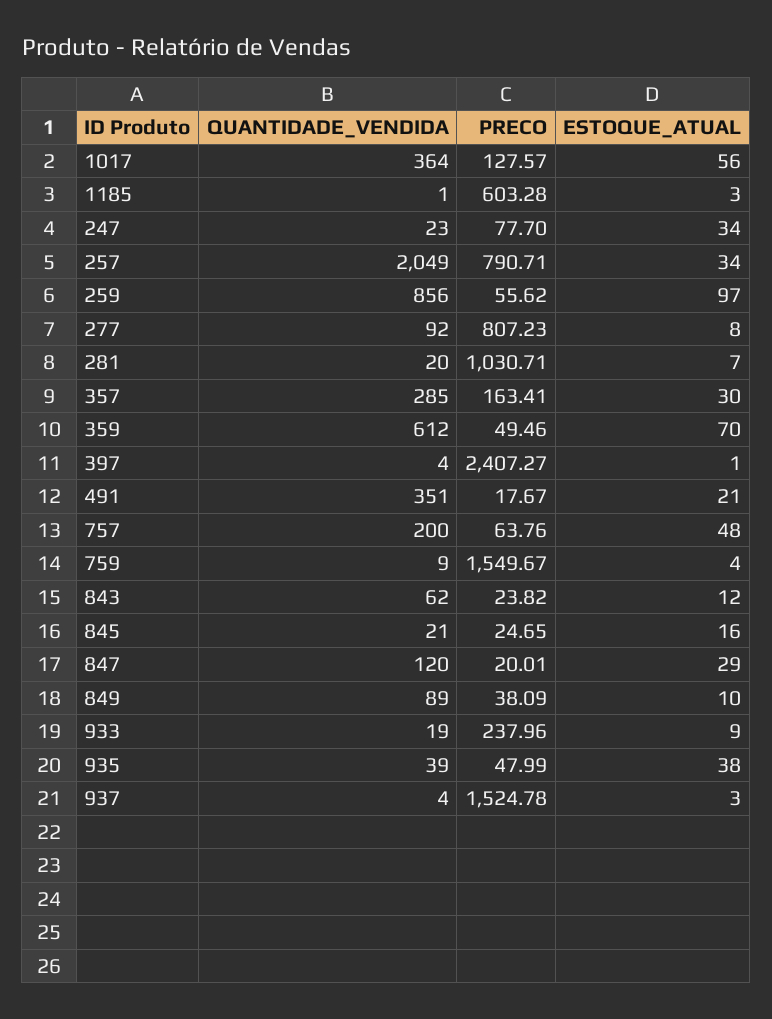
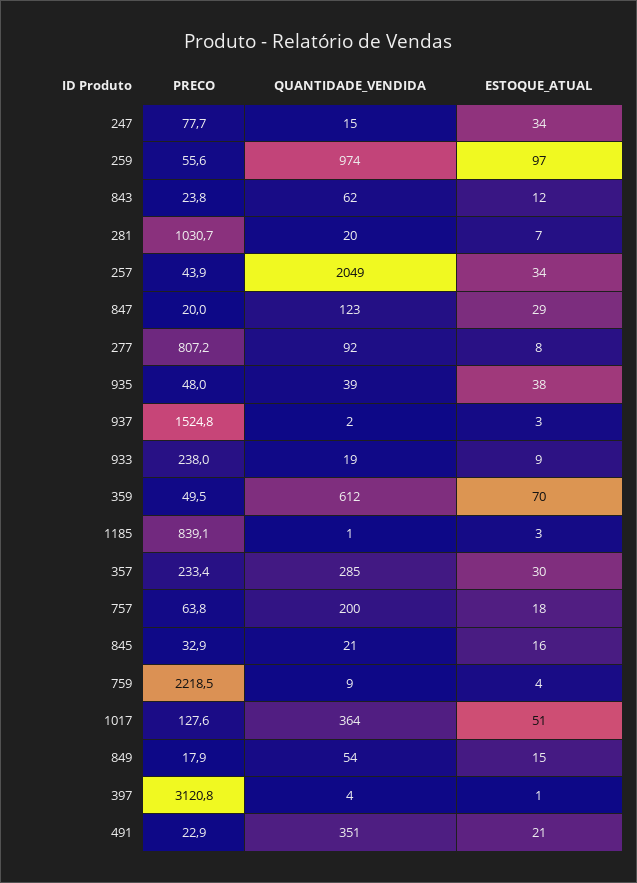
  {
    "QUANTIDADE_VENDIDA": {
      "1017": 364,
      "1185": 1,
-     "247": 23,
+     "247": 15,
      "257": 2049,
-     "259": 856,
+     "259": 974,
      "277": 92,
      "281": 20,
      "357": 285,
      "359": 612,
      "397": 4,
      "491": 351,
      "757": 200,
      "759": 9,
      "843": 62,
      "845": 21,
-     "847": 120,
+     "847": 123,
-     "849": 89,
+     "849": 54,
      "933": 19,
      "935": 39,
-     "937": 4
+     "937": 2
    },
    "PRECO": {
      "1017": 127.57,
-     "1185": 603.28,
+     "1185": 839.1,
      "247": 77.7,
-     "257": 790.71,
+     "257": 43.9,
      "259": 55.62,
      "277": 807.23,
      "281": 1030.71,
-     "357": 163.41,
+     "357": 233.4,
      "359": 49.46,
-     "397": 2407.27,
+     "397": 3120.8,
-     "491": 17.67,
+     "491": 22.9,
      "757": 63.76,
-     "759": 1549.67,
+     "759": 2218.5,
      "843": 23.82,
-     "845": 24.65,
+     "845": 32.9,
      "847": 20.01,
-     "849": 38.09,
+     "849": 17.9,
      "933": 237.96,
      "935": 47.99,
      "937": 1524.78
    },
    "ESTOQUE_ATUAL": {
-     "1017": 56,
+     "1017": 51,
      "1185": 3,
      "247": 34,
      "257": 34,
      "259": 97,
      "277": 8,
      "281": 7,
      "357": 30,
      "359": 70,
      "397": 1,
      "491": 21,
-     "757": 48,
+     "757": 18,
      "759": 4,
      "843": 12,
      "845": 16,
      "847": 29,
-     "849": 10,
+     "849": 15,
      "933": 9,
      "935": 38,
      "937": 3
    }
  }

